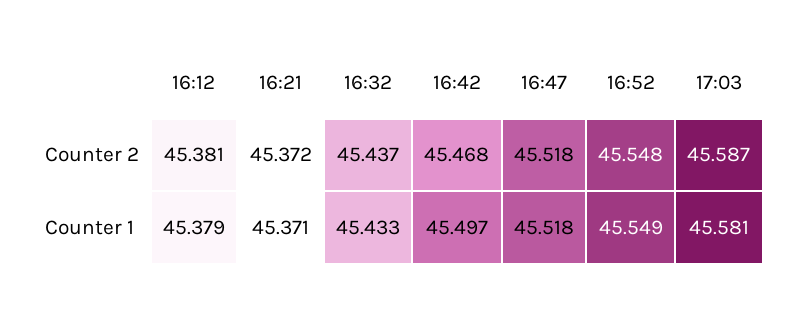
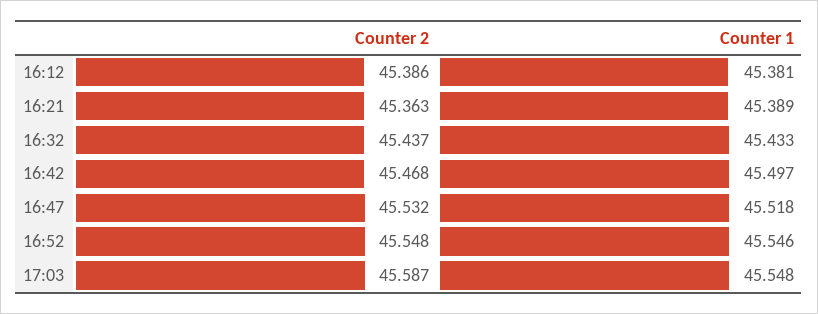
  {
    "16:12": {
-     "Counter 2": 45.381,
+     "Counter 2": 45.386,
-     "Counter 1": 45.379
+     "Counter 1": 45.381
    },
    "16:21": {
-     "Counter 2": 45.372,
+     "Counter 2": 45.363,
-     "Counter 1": 45.371
+     "Counter 1": 45.389
    },
    "16:32": {
      "Counter 2": 45.437,
      "Counter 1": 45.433
    },
    "16:42": {
      "Counter 2": 45.468,
      "Counter 1": 45.497
    },
    "16:47": {
-     "Counter 2": 45.518,
+     "Counter 2": 45.532,
      "Counter 1": 45.518
    },
    "16:52": {
      "Counter 2": 45.548,
-     "Counter 1": 45.549
+     "Counter 1": 45.546
    },
    "17:03": {
      "Counter 2": 45.587,
-     "Counter 1": 45.581
+     "Counter 1": 45.548
    }
  }

